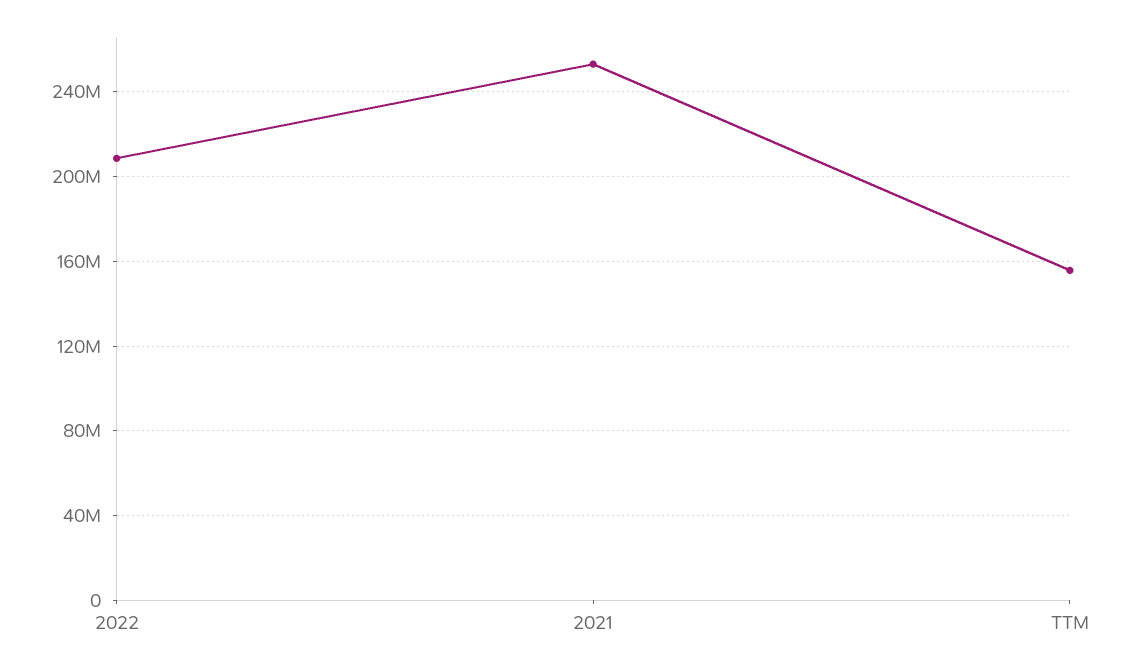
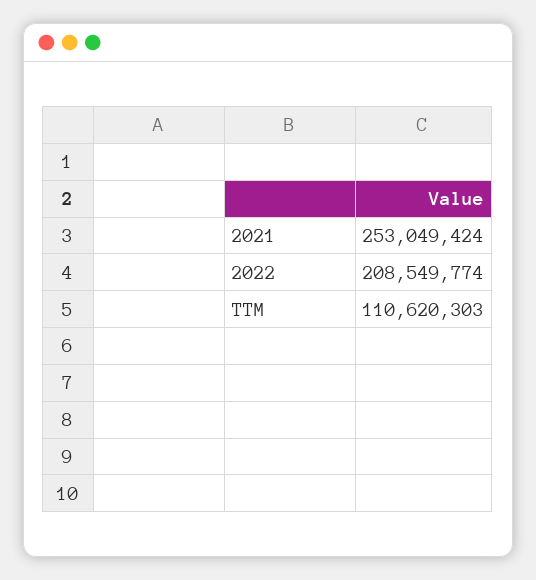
  {
    "2022": 208549774,
    "2021": 253049424,
-   "TTM": 155000000
+   "TTM": 110620303
  }

